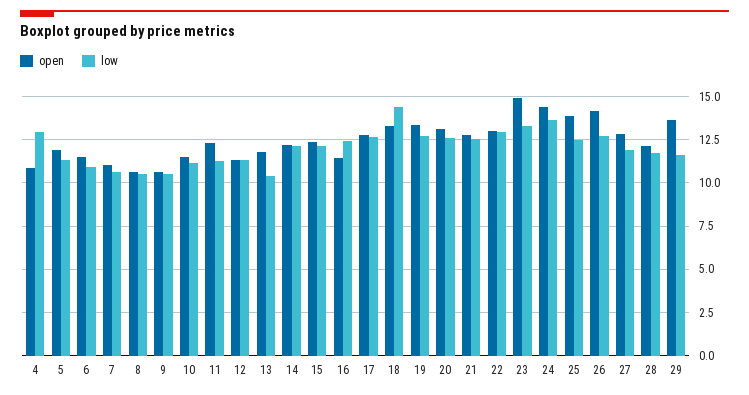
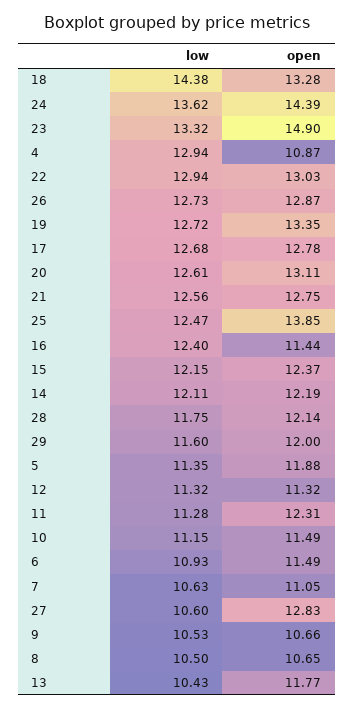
  {
    "open": {
      "4": 10.87,
      "5": 11.88,
      "6": 11.49,
      "7": 11.05,
      "8": 10.65,
      "9": 10.66,
      "10": 11.49,
      "11": 12.31,
      "12": 11.32,
      "13": 11.77,
      "14": 12.19,
      "15": 12.37,
      "16": 11.44,
      "17": 12.78,
      "18": 13.28,
      "19": 13.35,
      "20": 13.11,
      "21": 12.75,
      "22": 13.03,
      "23": 14.9,
      "24": 14.39,
      "25": 13.85,
-     "26": 14,
+     "26": 12.87,
      "27": 12.83,
      "28": 12.14,
-     "29": 13.5
+     "29": 12
    },
    "low": {
      "4": 12.94,
      "5": 11.35,
      "6": 10.93,
      "7": 10.63,
      "8": 10.5,
      "9": 10.53,
      "10": 11.15,
      "11": 11.28,
      "12": 11.32,
      "13": 10.43,
      "14": 12.11,
      "15": 12.15,
      "16": 12.4,
      "17": 12.68,
      "18": 14.38,
      "19": 12.72,
      "20": 12.61,
      "21": 12.56,
      "22": 12.94,
      "23": 13.32,
      "24": 13.62,
      "25": 12.47,
      "26": 12.73,
-     "27": 12,
+     "27": 10.6,
      "28": 11.75,
      "29": 11.6
    }
  }

